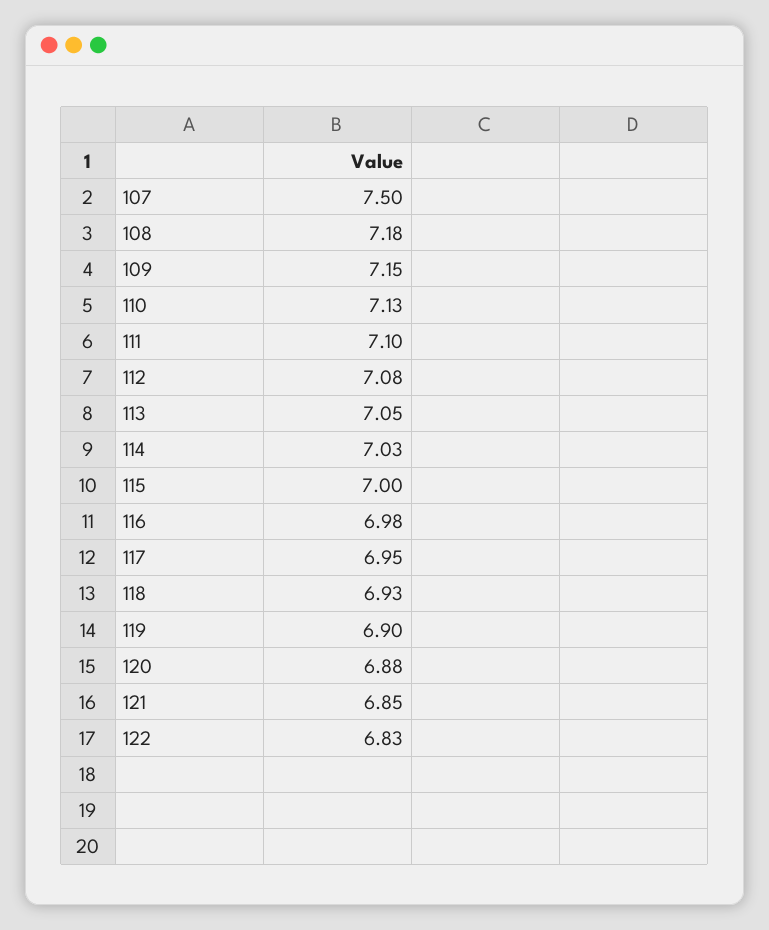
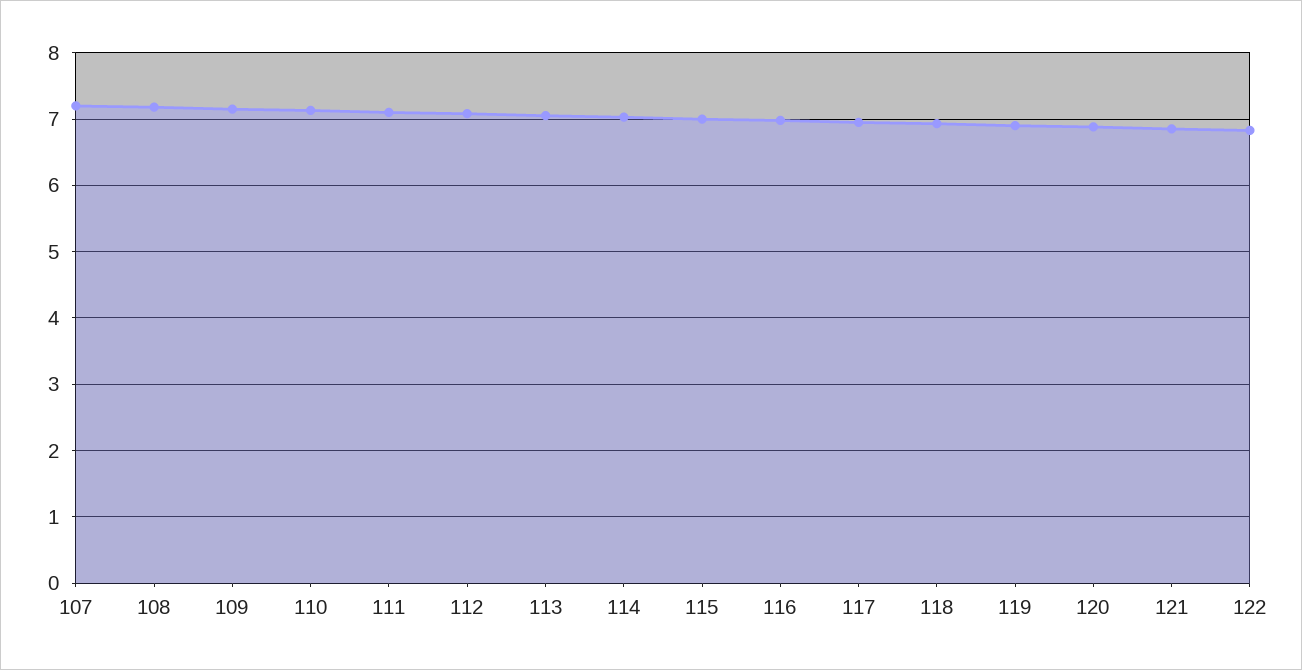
  {
-   "107": 7.5,
+   "107": 7.2,
    "108": 7.18,
    "109": 7.15,
    "110": 7.13,
    "111": 7.1,
    "112": 7.08,
    "113": 7.05,
    "114": 7.03,
    "115": 7,
    "116": 6.98,
    "117": 6.95,
    "118": 6.93,
    "119": 6.9,
    "120": 6.88,
    "121": 6.85,
    "122": 6.83
  }

